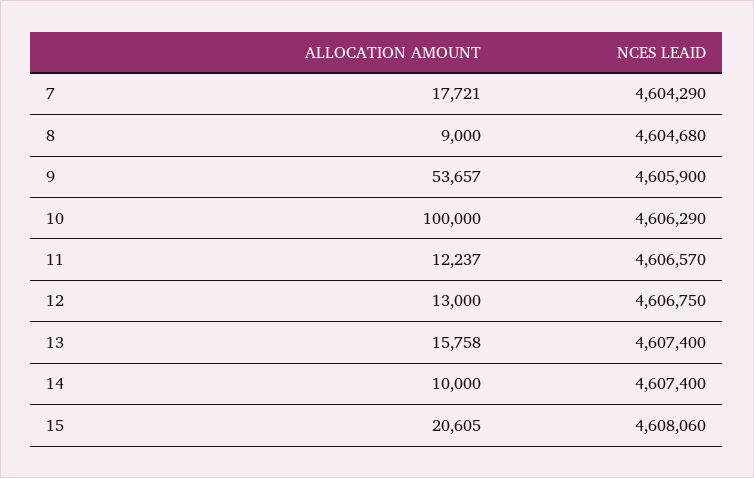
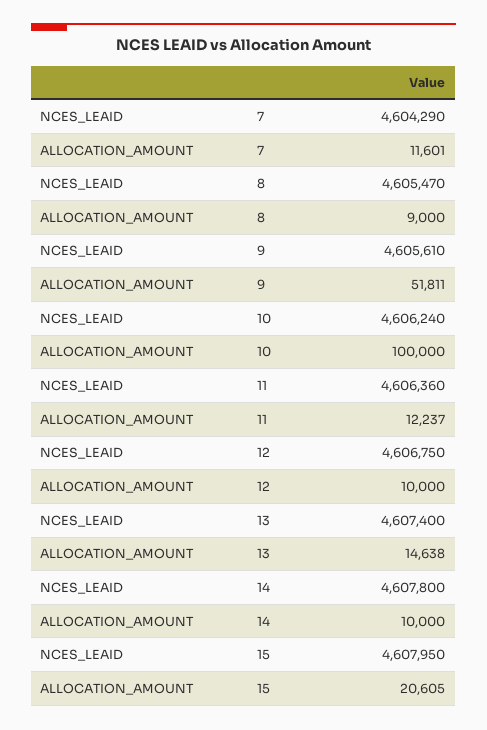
  {
    "ALLOCATION AMOUNT": {
-     "7": 17721,
+     "7": 11601,
      "8": 9000,
-     "9": 53657,
+     "9": 51811,
      "10": 100000,
      "11": 12237,
-     "12": 13000,
+     "12": 10000,
-     "13": 15758,
+     "13": 14638,
      "14": 10000,
      "15": 20605
    },
    "NCES LEAID": {
      "7": 4604290,
-     "8": 4604680,
+     "8": 4605470,
-     "9": 4605900,
+     "9": 4605610,
-     "10": 4606290,
+     "10": 4606240,
-     "11": 4606570,
+     "11": 4606360,
      "12": 4606750,
      "13": 4607400,
-     "14": 4607400,
+     "14": 4607800,
-     "15": 4608060
+     "15": 4607950
    }
  }

